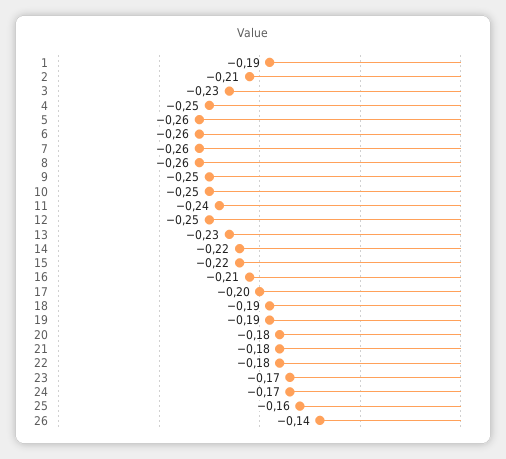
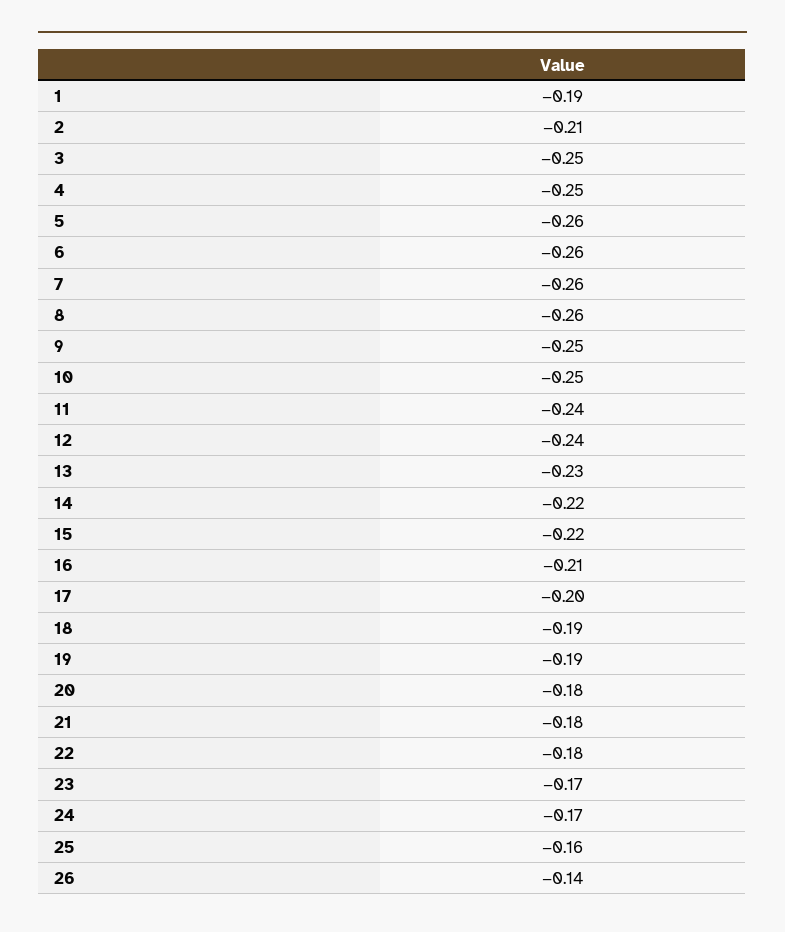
  {
    "1": -0.19,
    "2": -0.21,
-   "3": -0.23,
+   "3": -0.25,
    "4": -0.25,
    "5": -0.26,
    "6": -0.26,
    "7": -0.26,
    "8": -0.26,
    "9": -0.25,
    "10": -0.25,
    "11": -0.24,
-   "12": -0.25,
+   "12": -0.24,
    "13": -0.23,
    "14": -0.22,
    "15": -0.22,
    "16": -0.21,
    "17": -0.2,
    "18": -0.19,
    "19": -0.19,
    "20": -0.18,
    "21": -0.18,
    "22": -0.18,
    "23": -0.17,
    "24": -0.17,
    "25": -0.16,
    "26": -0.14
  }

